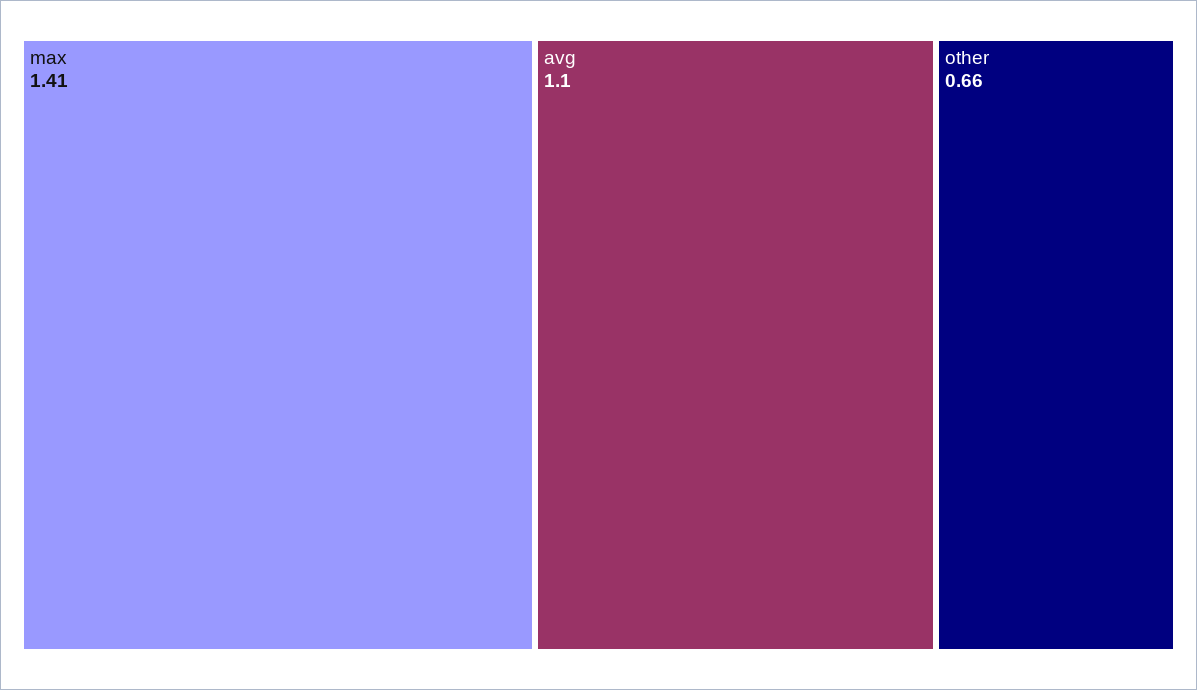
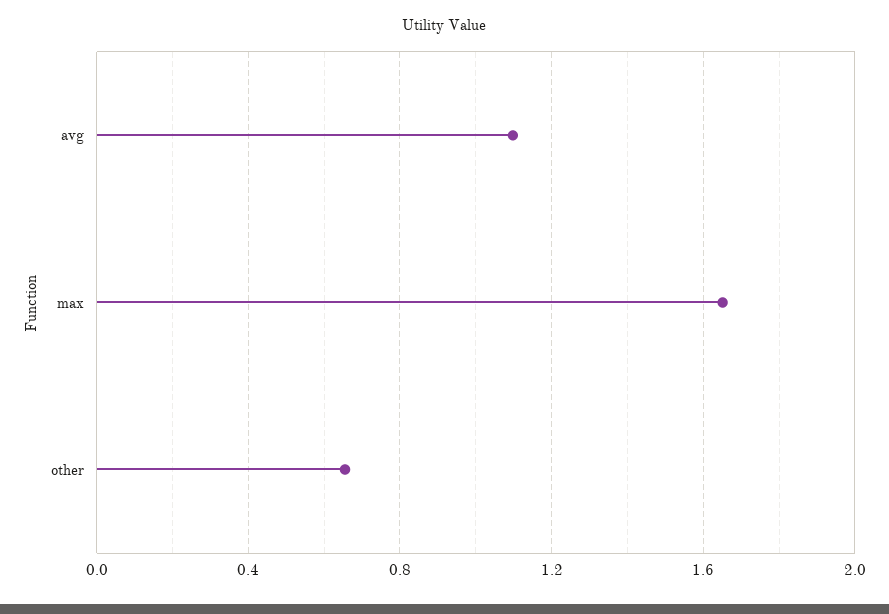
  {
-   "max": 1.41,
+   "max": 1.65,
    "avg": 1.1,
    "other": 0.66
  }

